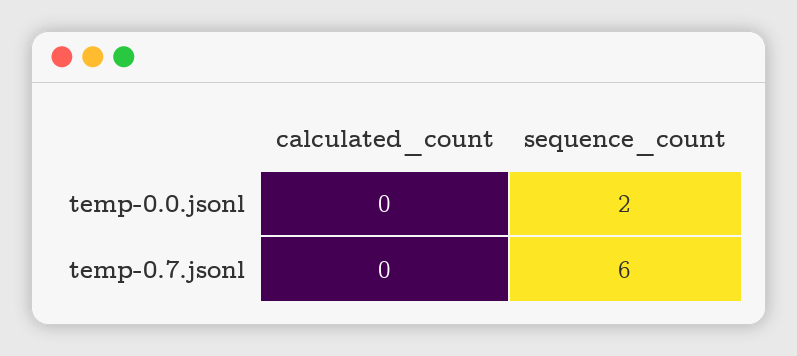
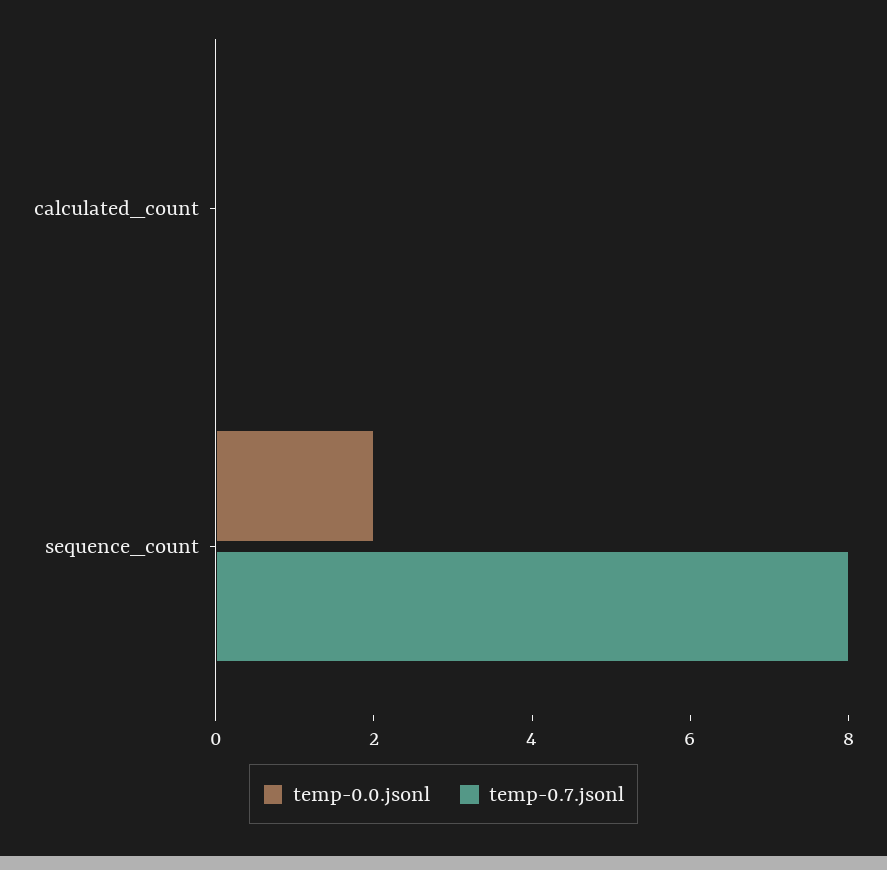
  {
    "temp-0.0.jsonl": {
      "calculated_count": 0,
      "sequence_count": 2
    },
    "temp-0.7.jsonl": {
      "calculated_count": 0,
-     "sequence_count": 6
+     "sequence_count": 8
    }
  }

